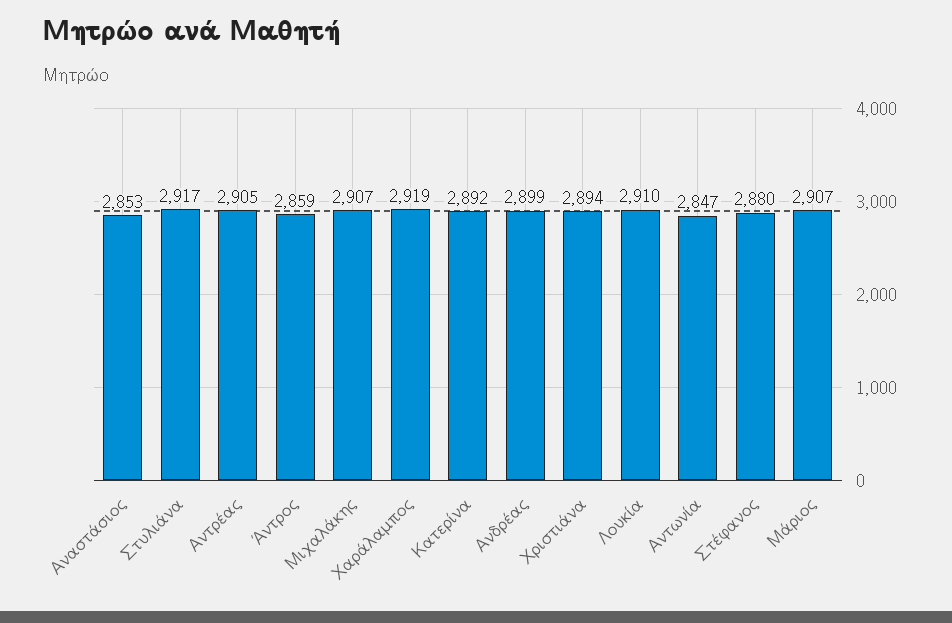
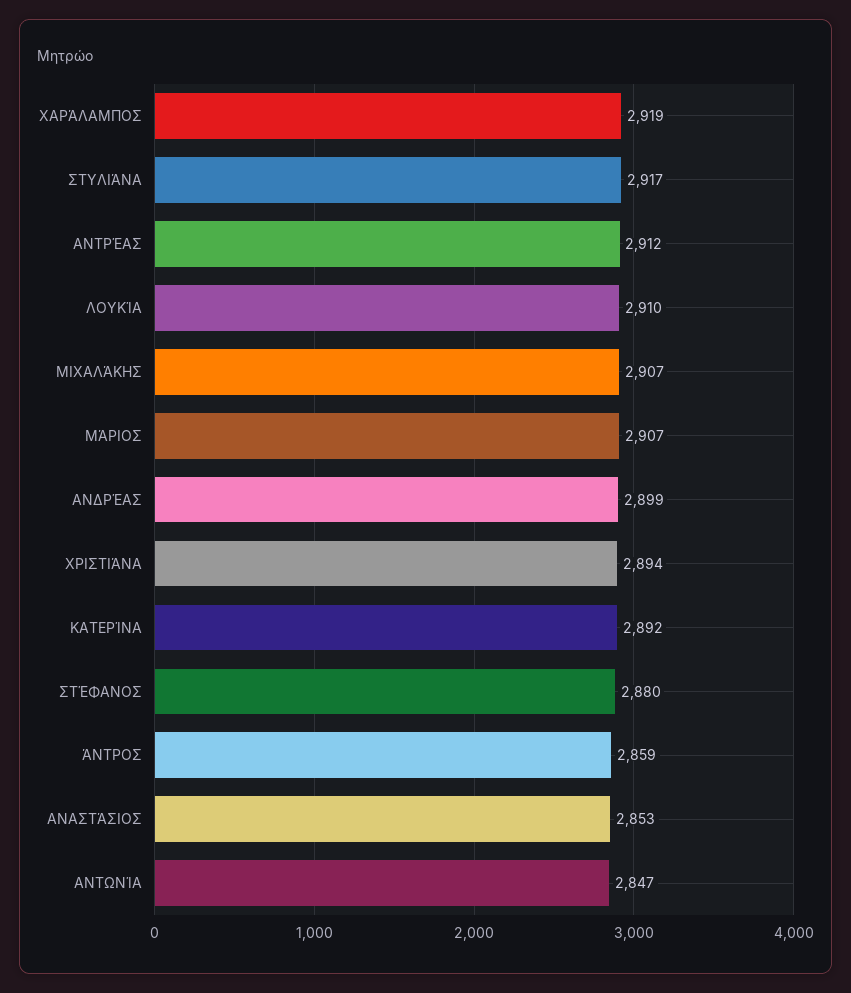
  {
    "Αναστάσιος": 2853,
    "Στυλιάνα": 2917,
-   "Αντρέας": 2905,
+   "Αντρέας": 2912,
    "Άντρος": 2859,
    "Μιχαλάκης": 2907,
    "Χαράλαμπος": 2919,
    "Κατερίνα": 2892,
    "Ανδρέας": 2899,
    "Χριστιάνα": 2894,
    "Λουκία": 2910,
    "Αντωνία": 2847,
    "Στέφανος": 2880,
    "Μάριος": 2907
  }

